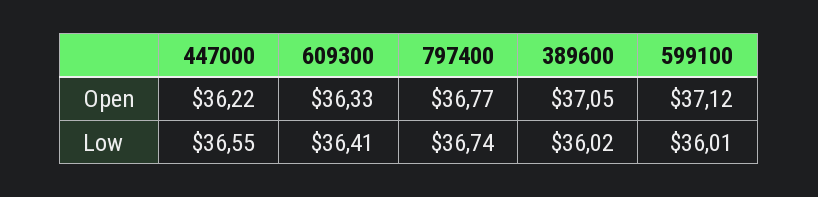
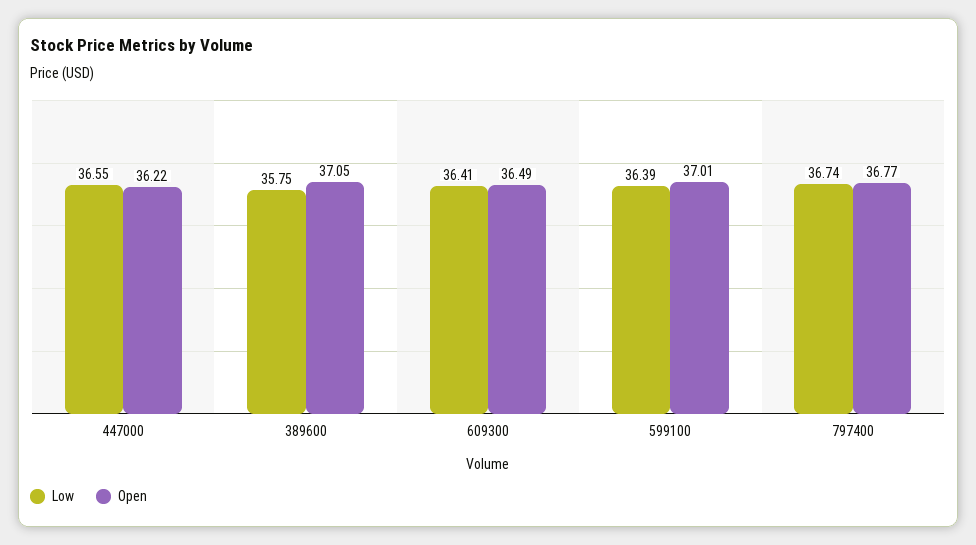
  {
    "Open": {
      "447000": 36.22,
-     "609300": 36.33,
+     "609300": 36.49,
      "797400": 36.77,
      "389600": 37.05,
-     "599100": 37.12
+     "599100": 37.01
    },
    "Low": {
      "447000": 36.55,
      "609300": 36.41,
      "797400": 36.74,
-     "389600": 36.02,
+     "389600": 35.75,
-     "599100": 36.01
+     "599100": 36.39
    }
  }

